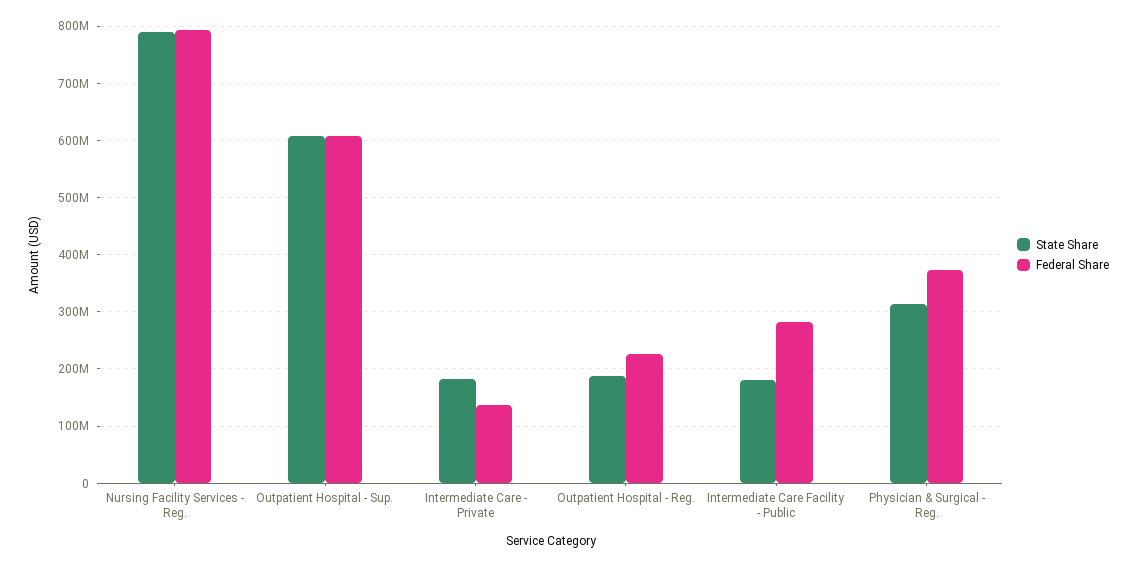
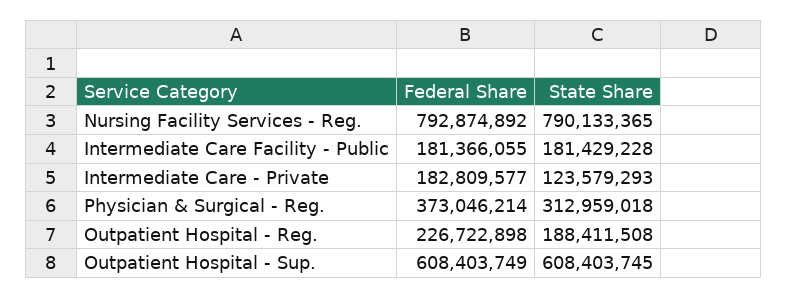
  {
    "State Share": {
      "Nursing Facility Services - Reg.": 790133365,
      "Outpatient Hospital - Sup.": 608403745,
-     "Intermediate Care - Private": 180000000,
+     "Intermediate Care - Private": 123579293,
      "Outpatient Hospital - Reg.": 188411508,
      "Intermediate Care Facility - Public": 181429228,
      "Physician & Surgical - Reg.": 312959018
    },
    "Federal Share": {
      "Nursing Facility Services - Reg.": 792874892,
      "Outpatient Hospital - Sup.": 608403749,
-     "Intermediate Care - Private": 140000000,
+     "Intermediate Care - Private": 182809577,
      "Outpatient Hospital - Reg.": 226722898,
-     "Intermediate Care Facility - Public": 280000000,
+     "Intermediate Care Facility - Public": 181366055,
      "Physician & Surgical - Reg.": 373046214
    }
  }

